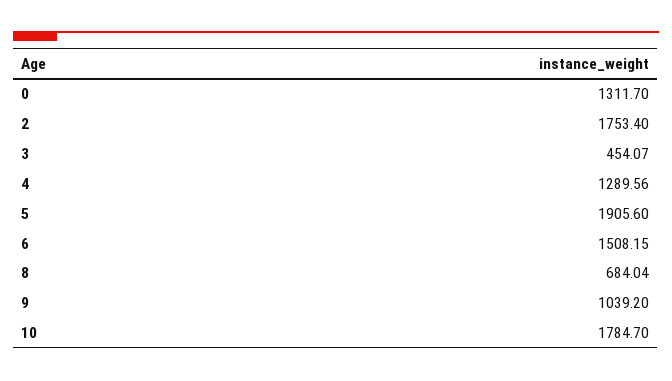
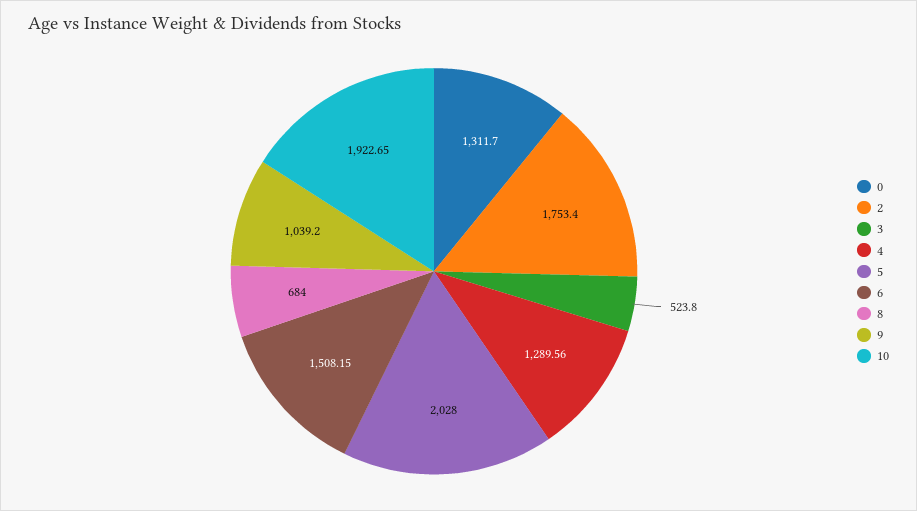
  {
    "0": 1311.7,
    "2": 1753.4,
-   "3": 454.07,
+   "3": 523.8,
    "4": 1289.56,
-   "5": 1905.6,
+   "5": 2028,
    "6": 1508.15,
-   "8": 684.04,
+   "8": 684,
    "9": 1039.2,
-   "10": 1784.7
+   "10": 1922.65
  }

